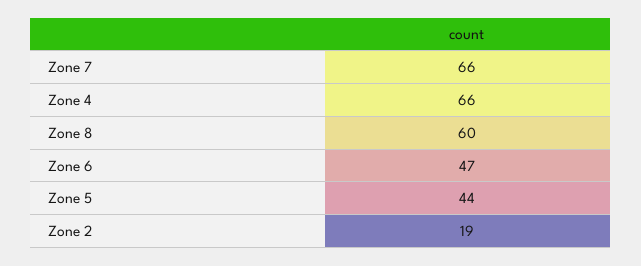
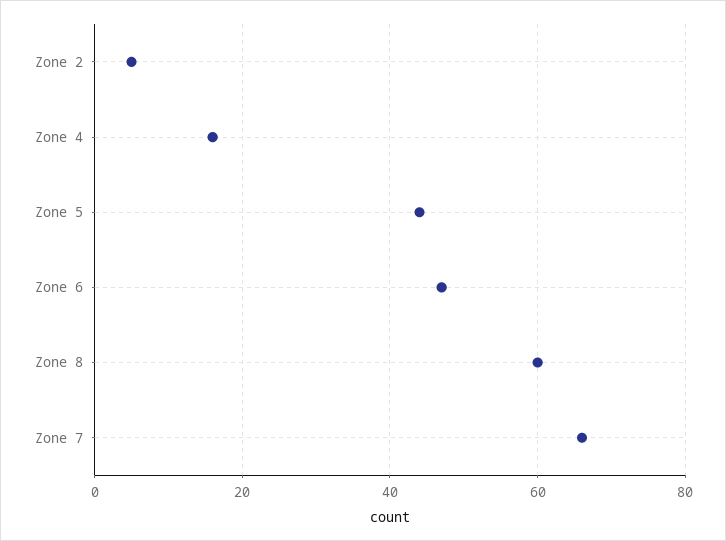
  {
    "Zone 7": 66,
-   "Zone 4": 66,
+   "Zone 4": 15,
    "Zone 8": 60,
    "Zone 6": 47,
    "Zone 5": 44,
-   "Zone 2": 19
+   "Zone 2": 5
  }

